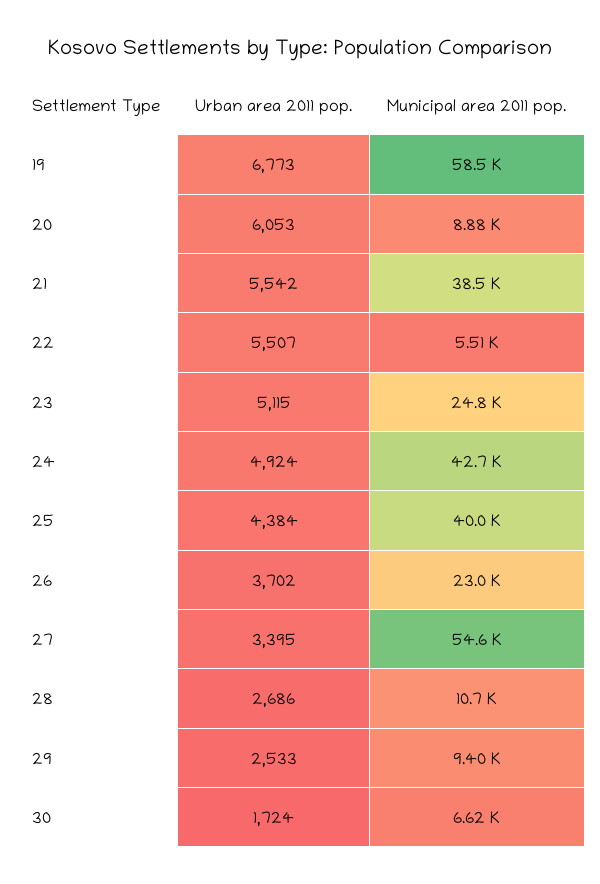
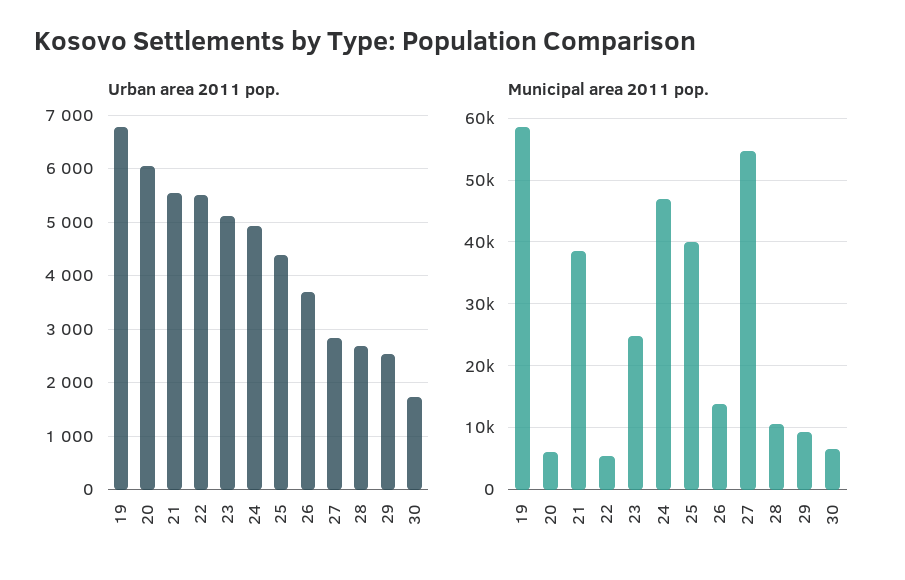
  {
    "Urban area 2011 pop.": {
      "19": 6773,
      "20": 6053,
      "21": 5542,
      "22": 5507,
      "23": 5115,
      "24": 4924,
      "25": 4384,
      "26": 3702,
-     "27": 3395,
+     "27": 2800,
      "28": 2686,
      "29": 2533,
      "30": 1724
    },
    "Municipal area 2011 pop.": {
      "19": 58500,
-     "20": 8880,
+     "20": 6000,
      "21": 38500,
      "22": 5510,
      "23": 24800,
-     "24": 42700,
+     "24": 47000,
      "25": 40000,
-     "26": 23000,
+     "26": 14000,
      "27": 54600,
      "28": 10700,
      "29": 9400,
      "30": 6620
    }
  }

